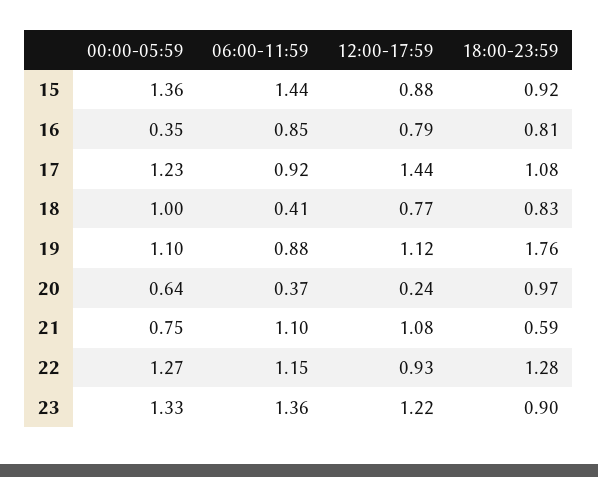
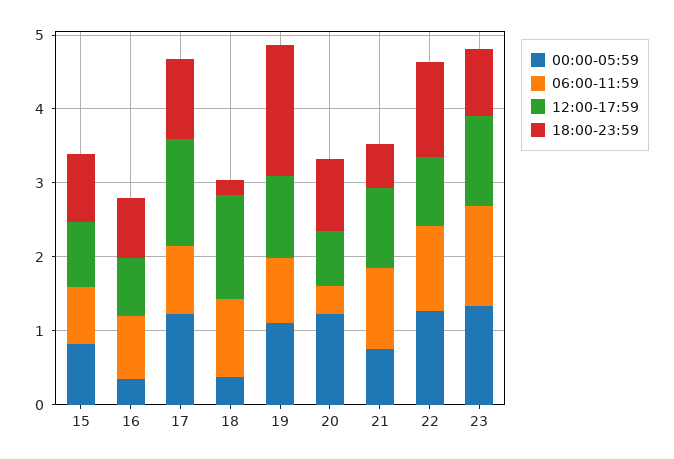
  {
    "00:00-05:59": {
-     "15": 1.36,
+     "15": 0.8,
      "16": 0.35,
      "17": 1.23,
-     "18": 1,
+     "18": 0.4,
      "19": 1.1,
-     "20": 0.64,
+     "20": 1.2,
      "21": 0.75,
      "22": 1.27,
      "23": 1.33
    },
    "06:00-11:59": {
-     "15": 1.44,
+     "15": 0.8,
      "16": 0.85,
      "17": 0.92,
-     "18": 0.41,
+     "18": 1,
      "19": 0.88,
      "20": 0.37,
      "21": 1.1,
      "22": 1.15,
      "23": 1.36
    },
    "12:00-17:59": {
      "15": 0.88,
      "16": 0.79,
      "17": 1.44,
-     "18": 0.77,
+     "18": 1.4,
      "19": 1.12,
-     "20": 0.24,
+     "20": 0.8,
      "21": 1.08,
      "22": 0.93,
      "23": 1.22
    },
    "18:00-23:59": {
      "15": 0.92,
      "16": 0.81,
      "17": 1.08,
-     "18": 0.83,
+     "18": 0.2,
      "19": 1.76,
      "20": 0.97,
      "21": 0.59,
      "22": 1.28,
      "23": 0.9
    }
  }

